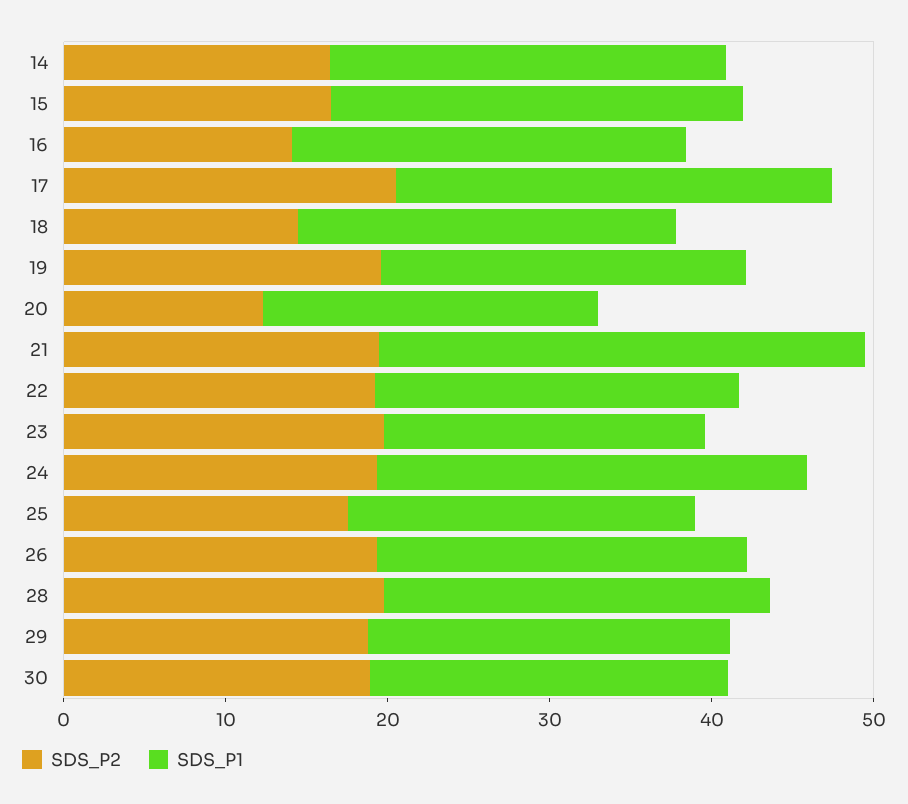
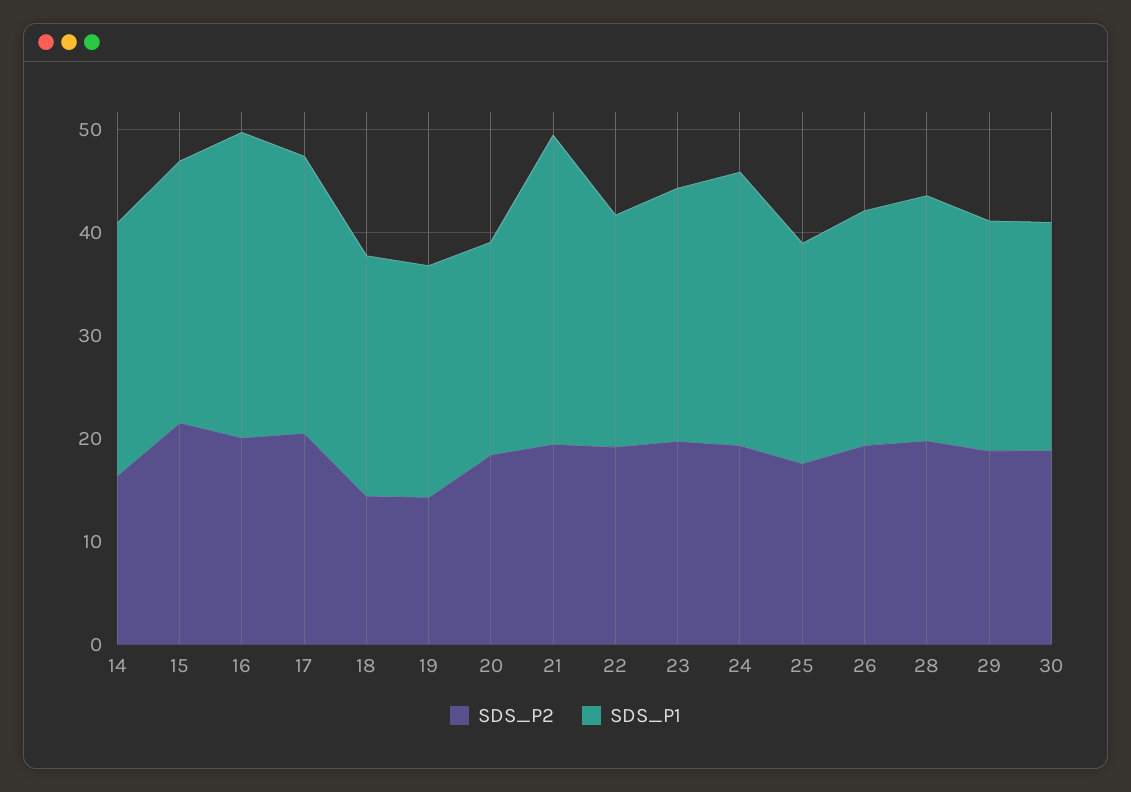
  {
    "SDS_P2": {
      "14": 16,
-     "15": 16,
+     "15": 22,
-     "16": 14,
+     "16": 20,
      "17": 20,
      "18": 14,
-     "19": 20,
+     "19": 14,
-     "20": 12,
+     "20": 18,
      "21": 20,
      "22": 20,
      "23": 20,
      "24": 20,
      "25": 18,
      "26": 20,
      "28": 20,
      "29": 18,
      "30": 18
    },
    "SDS_P1": {
      "14": 24,
      "15": 26,
-     "16": 24,
+     "16": 30,
      "17": 26,
      "18": 24,
      "19": 22,
      "20": 20,
      "21": 30,
      "22": 22,
-     "23": 20,
+     "23": 24,
      "24": 26,
      "25": 22,
      "26": 22,
      "28": 24,
      "29": 22,
      "30": 22
    }
  }

